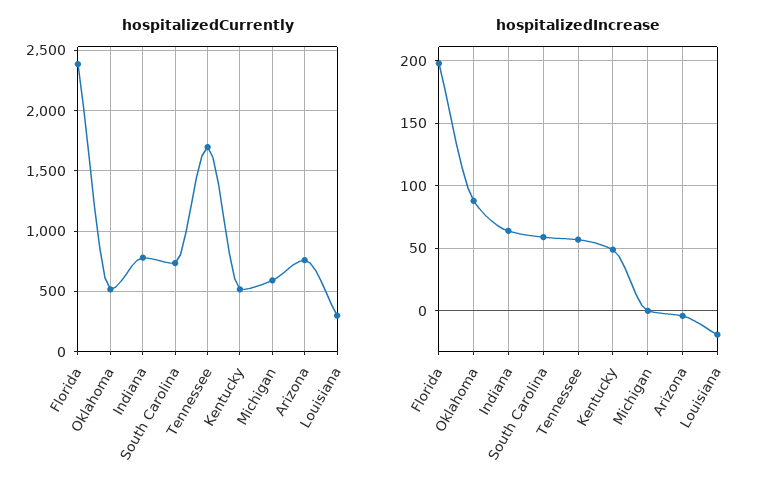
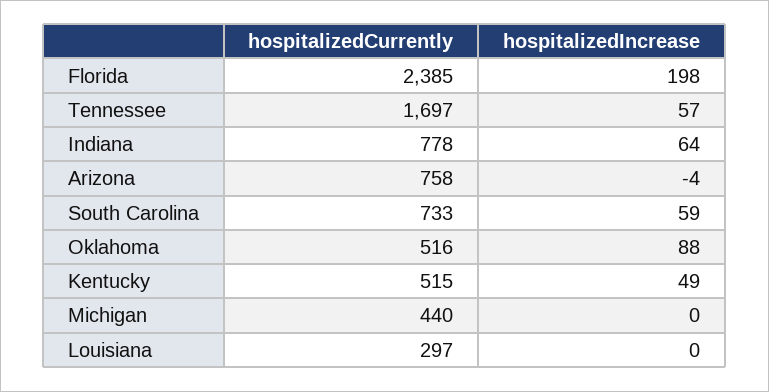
  {
    "hospitalizedCurrently": {
      "Florida": 2385,
      "Oklahoma": 516,
      "Indiana": 778,
      "South Carolina": 733,
      "Tennessee": 1697,
      "Kentucky": 515,
-     "Michigan": 600,
+     "Michigan": 440,
      "Arizona": 758,
      "Louisiana": 297
    },
    "hospitalizedIncrease": {
      "Florida": 198,
      "Oklahoma": 88,
      "Indiana": 64,
      "South Carolina": 59,
      "Tennessee": 57,
      "Kentucky": 49,
      "Michigan": 0,
      "Arizona": -4,
-     "Louisiana": -20
+     "Louisiana": 0
    }
  }

